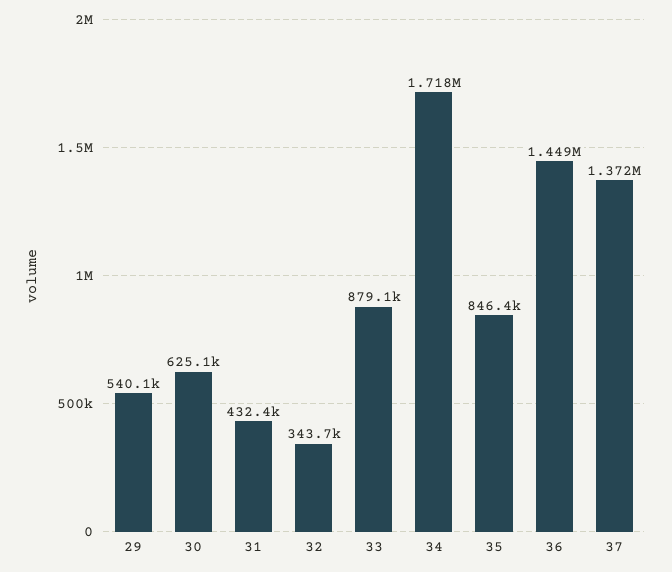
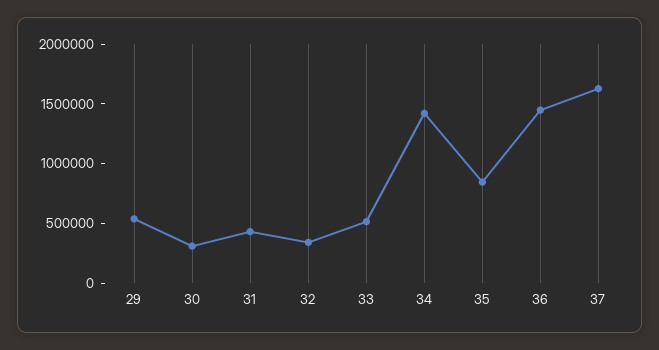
  {
    "29": 540100,
-   "30": 625100,
+   "30": 300000,
    "31": 432400,
    "32": 343700,
-   "33": 879100,
+   "33": 500000,
-   "34": 1718000,
+   "34": 1400000,
    "35": 846400,
    "36": 1449000,
-   "37": 1372000
+   "37": 1600000
  }

